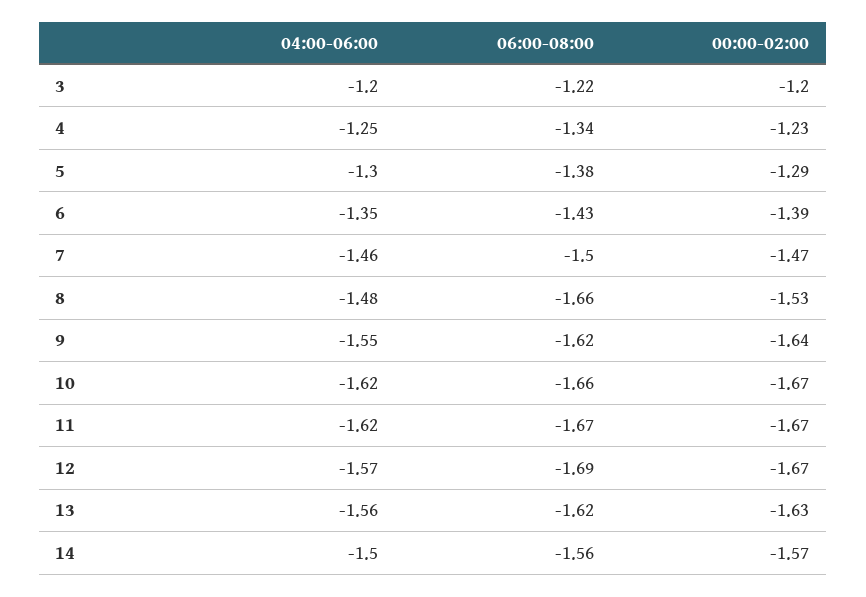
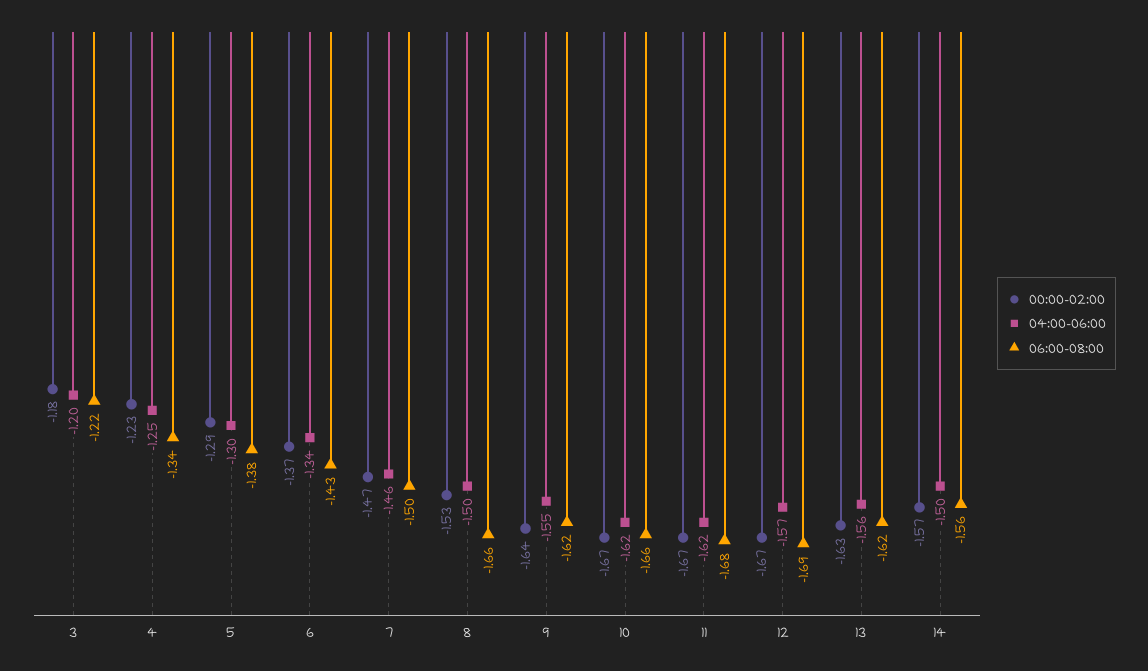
  {
    "04:00-06:00": {
      "3": -1.2,
      "4": -1.25,
      "5": -1.3,
-     "6": -1.35,
+     "6": -1.34,
      "7": -1.46,
-     "8": -1.48,
+     "8": -1.5,
      "9": -1.55,
      "10": -1.62,
      "11": -1.62,
      "12": -1.57,
      "13": -1.56,
      "14": -1.5
    },
    "06:00-08:00": {
      "3": -1.22,
      "4": -1.34,
      "5": -1.38,
      "6": -1.43,
      "7": -1.5,
      "8": -1.66,
      "9": -1.62,
      "10": -1.66,
-     "11": -1.67,
+     "11": -1.68,
      "12": -1.69,
      "13": -1.62,
      "14": -1.56
    },
    "00:00-02:00": {
-     "3": -1.2,
+     "3": -1.18,
      "4": -1.23,
      "5": -1.29,
-     "6": -1.39,
+     "6": -1.37,
      "7": -1.47,
      "8": -1.53,
      "9": -1.64,
      "10": -1.67,
      "11": -1.67,
      "12": -1.67,
      "13": -1.63,
      "14": -1.57
    }
  }

